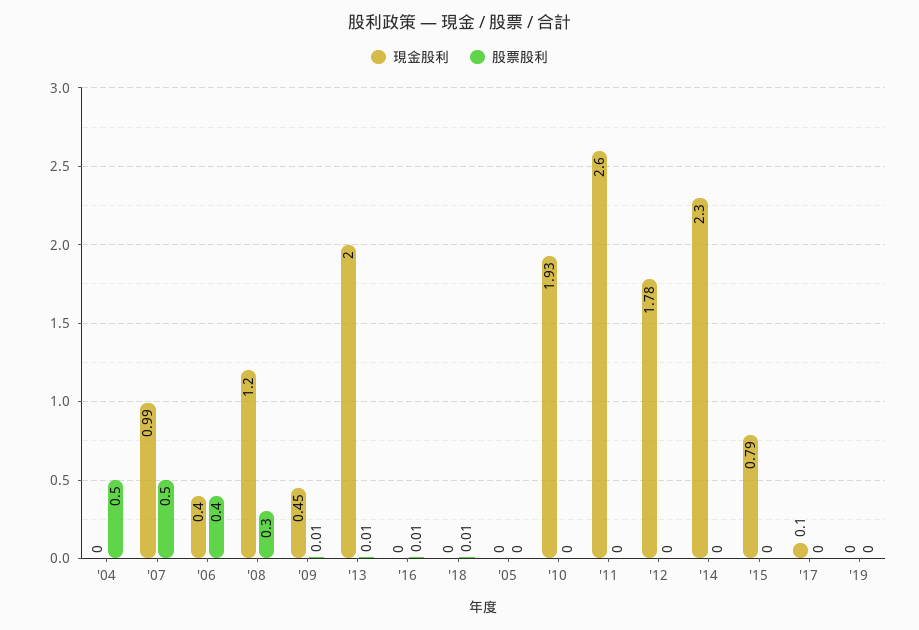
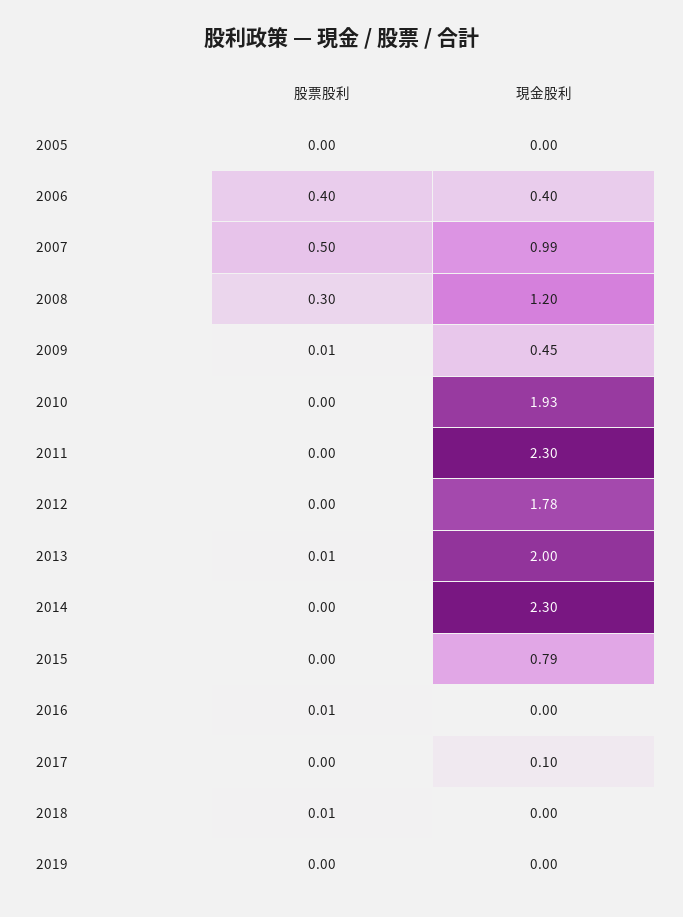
  {
    "現金股利": {
-     "'04": 0,
      "'07": 0.99,
      "'06": 0.4,
      "'08": 1.2,
      "'09": 0.45,
      "'13": 2,
      "'16": 0,
      "'18": 0,
      "'05": 0,
      "'10": 1.93,
-     "'11": 2.6,
+     "'11": 2.3,
      "'12": 1.78,
      "'14": 2.3,
      "'15": 0.79,
      "'17": 0.1,
      "'19": 0
    },
    "股票股利": {
-     "'04": 0.5,
      "'07": 0.5,
      "'06": 0.4,
      "'08": 0.3,
      "'09": 0.01,
      "'13": 0.01,
      "'16": 0.01,
      "'18": 0.01,
      "'05": 0,
      "'10": 0,
      "'11": 0,
      "'12": 0,
      "'14": 0,
      "'15": 0,
      "'17": 0,
      "'19": 0
    }
  }

